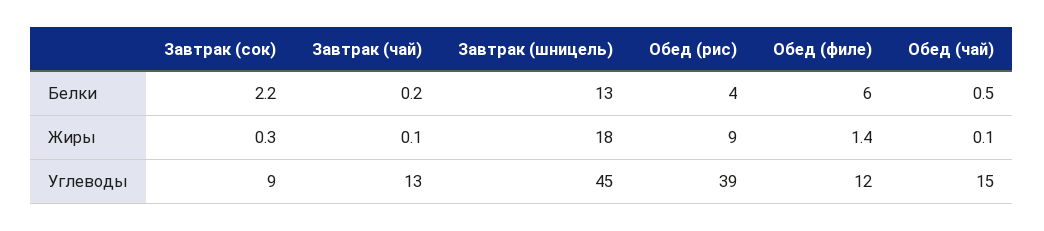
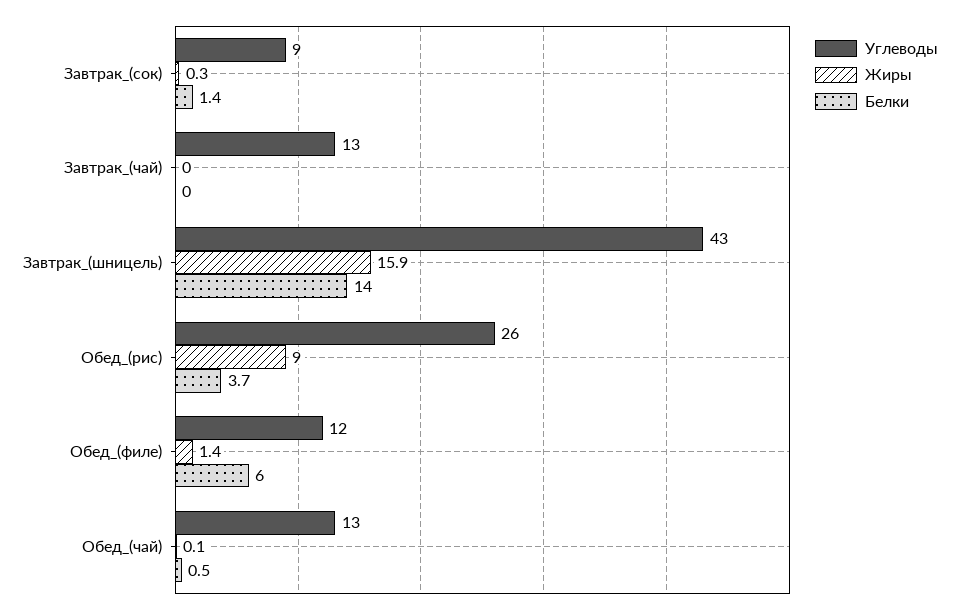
  {
    "Белки": {
-     "Завтрак (сок)": 2.2,
+     "Завтрак (сок)": 1.4,
-     "Завтрак (чай)": 0.2,
+     "Завтрак (чай)": 0,
-     "Завтрак (шницель)": 13,
+     "Завтрак (шницель)": 14,
-     "Обед (рис)": 4,
+     "Обед (рис)": 3.7,
      "Обед (филе)": 6,
      "Обед (чай)": 0.5
    },
    "Жиры": {
      "Завтрак (сок)": 0.3,
-     "Завтрак (чай)": 0.1,
+     "Завтрак (чай)": 0,
-     "Завтрак (шницель)": 18,
+     "Завтрак (шницель)": 15.9,
      "Обед (рис)": 9,
      "Обед (филе)": 1.4,
      "Обед (чай)": 0.1
    },
    "Углеводы": {
      "Завтрак (сок)": 9,
      "Завтрак (чай)": 13,
-     "Завтрак (шницель)": 45,
+     "Завтрак (шницель)": 43,
-     "Обед (рис)": 39,
+     "Обед (рис)": 26,
      "Обед (филе)": 12,
-     "Обед (чай)": 15
+     "Обед (чай)": 13
    }
  }

